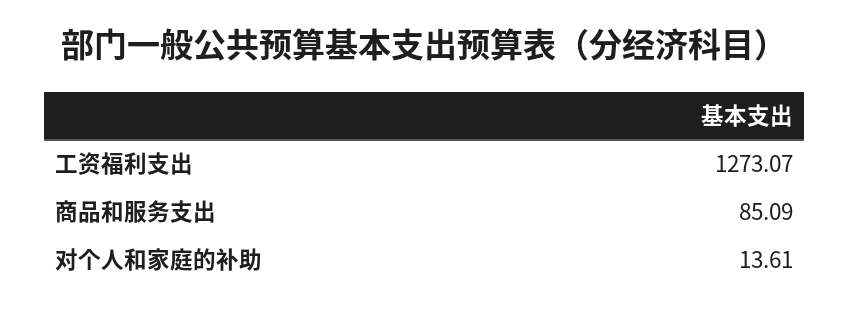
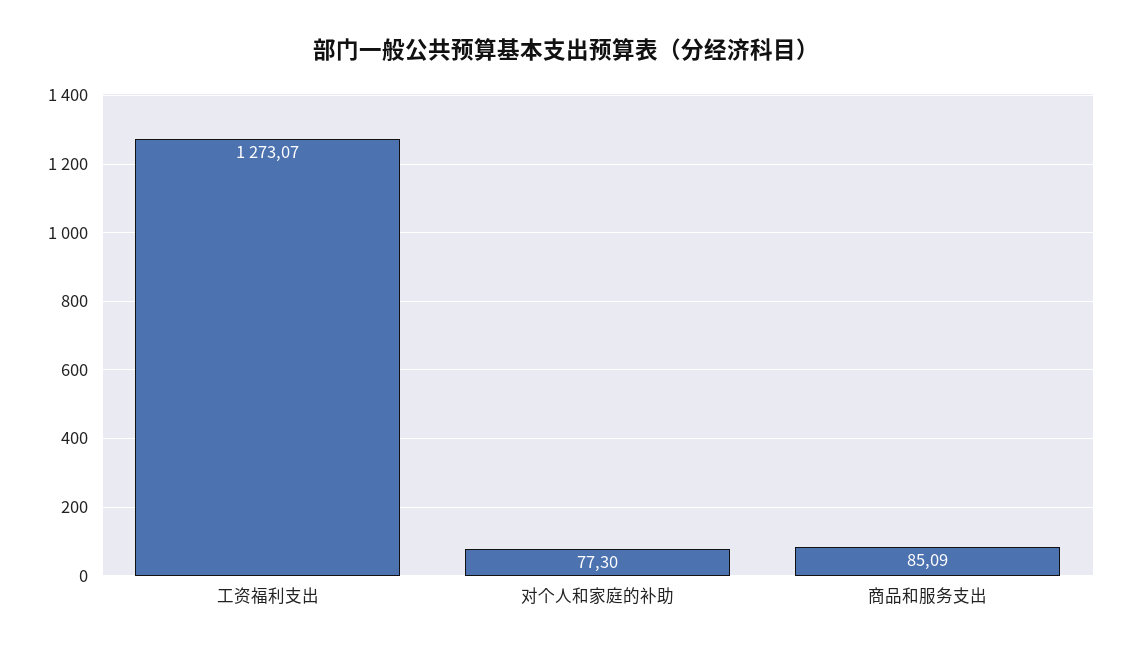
  {
    "工资福利支出": 1273.07,
    "商品和服务支出": 85.09,
-   "对个人和家庭的补助": 13.61
+   "对个人和家庭的补助": 77.3
  }

